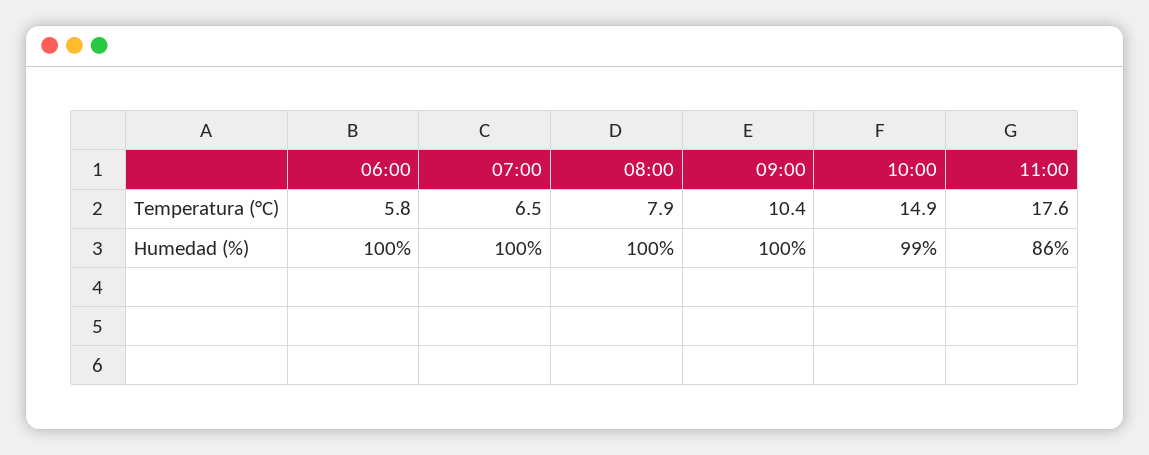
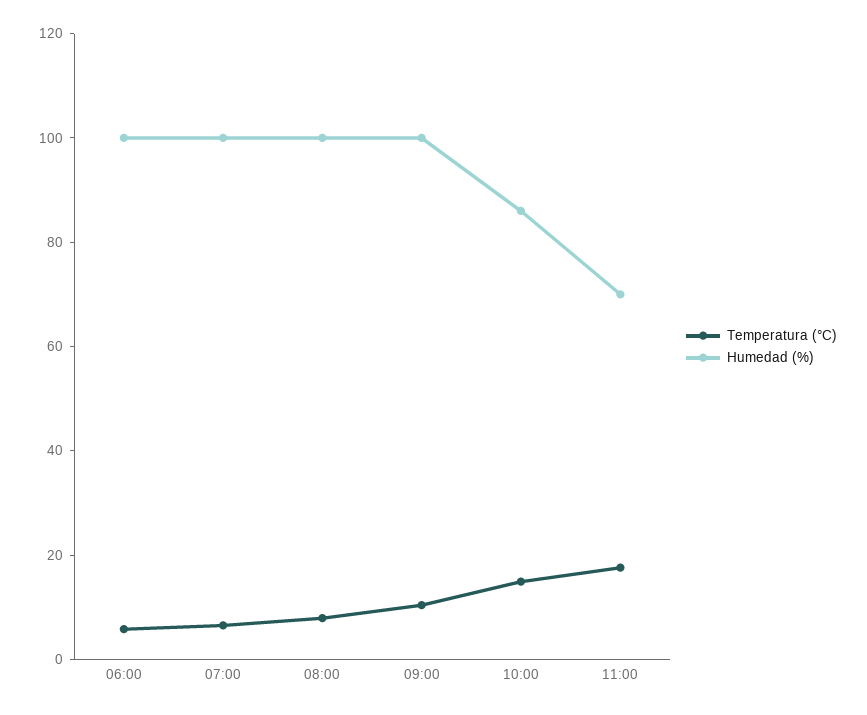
  {
    "Temperatura (°C)": {
      "06:00": 5.8,
      "07:00": 6.5,
      "08:00": 7.9,
      "09:00": 10.4,
      "10:00": 14.9,
      "11:00": 17.6
    },
    "Humedad (%)": {
      "06:00": 100,
      "07:00": 100,
      "08:00": 100,
      "09:00": 100,
-     "10:00": 99,
+     "10:00": 85,
-     "11:00": 86
+     "11:00": 70
    }
  }

